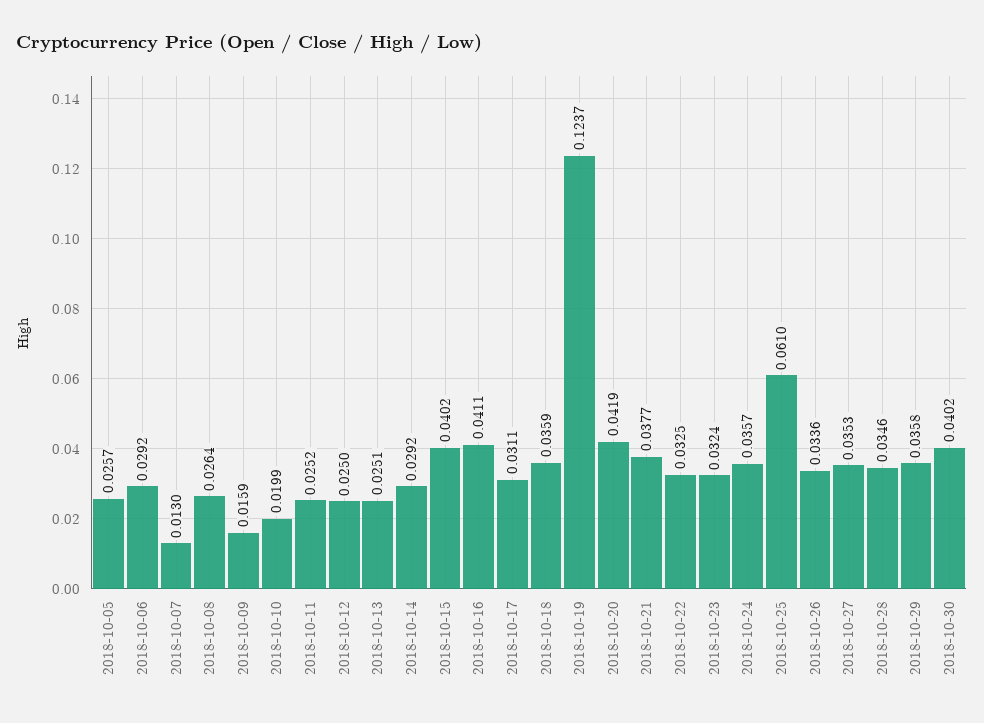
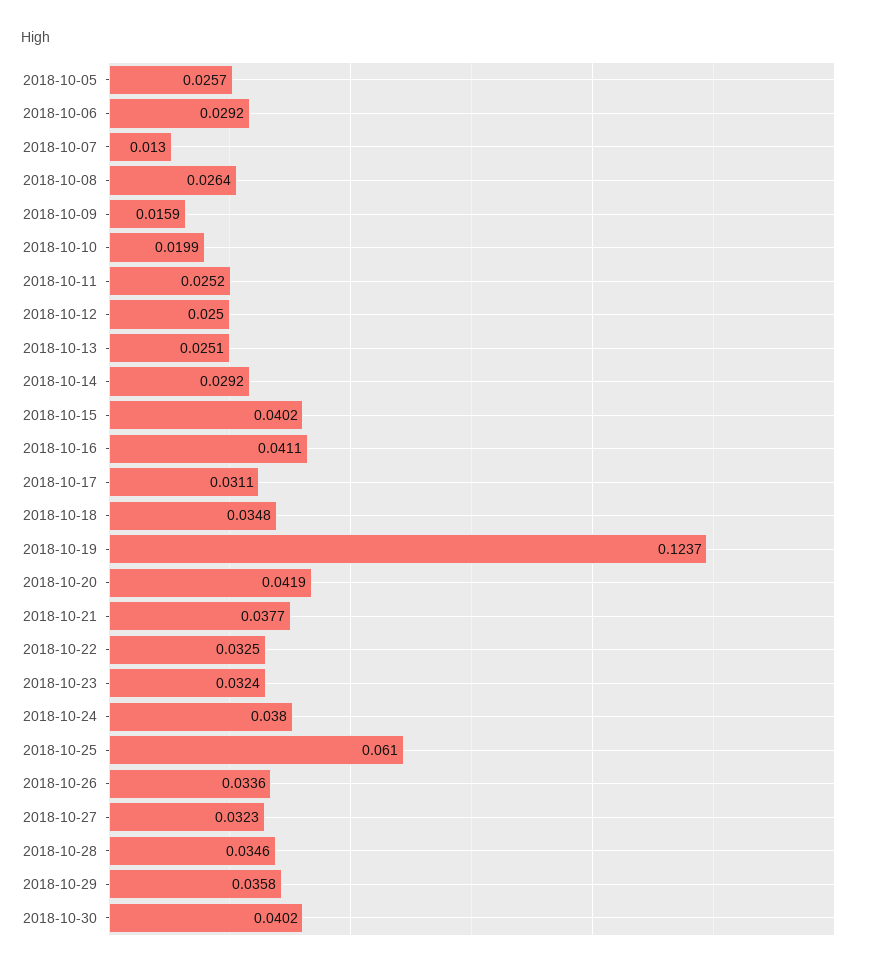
  {
    "2018-10-05": 0.0257,
    "2018-10-06": 0.0292,
    "2018-10-07": 0.013,
    "2018-10-08": 0.0264,
    "2018-10-09": 0.0159,
    "2018-10-10": 0.0199,
    "2018-10-11": 0.0252,
    "2018-10-12": 0.025,
    "2018-10-13": 0.0251,
    "2018-10-14": 0.0292,
    "2018-10-15": 0.0402,
    "2018-10-16": 0.0411,
    "2018-10-17": 0.0311,
-   "2018-10-18": 0.0359,
+   "2018-10-18": 0.0348,
    "2018-10-19": 0.1237,
    "2018-10-20": 0.0419,
    "2018-10-21": 0.0377,
    "2018-10-22": 0.0325,
    "2018-10-23": 0.0324,
-   "2018-10-24": 0.0357,
+   "2018-10-24": 0.038,
    "2018-10-25": 0.061,
    "2018-10-26": 0.0336,
-   "2018-10-27": 0.0353,
+   "2018-10-27": 0.0323,
    "2018-10-28": 0.0346,
    "2018-10-29": 0.0358,
    "2018-10-30": 0.0402
  }

